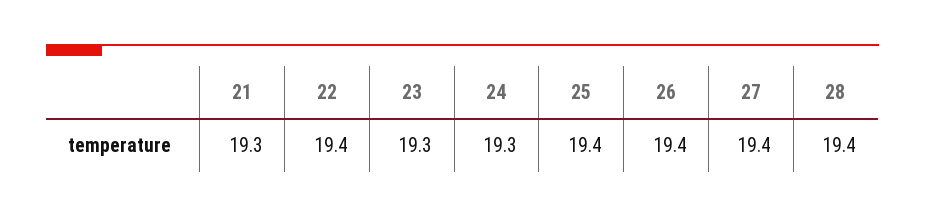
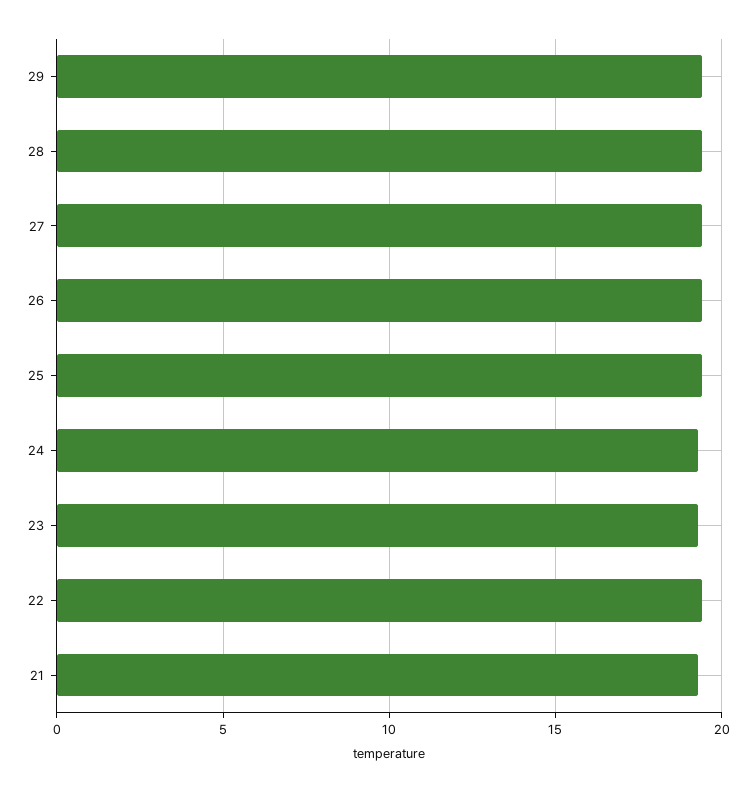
  {
    "21": 19.3,
    "22": 19.4,
    "23": 19.3,
    "24": 19.3,
    "25": 19.4,
    "26": 19.4,
    "27": 19.4,
-   "28": 19.4
+   "28": 19.4,
+   "29": 19.5
  }

